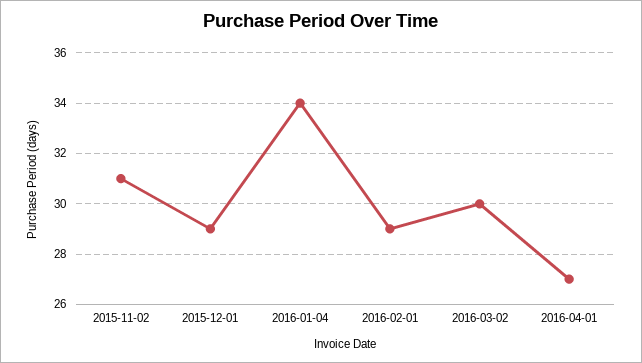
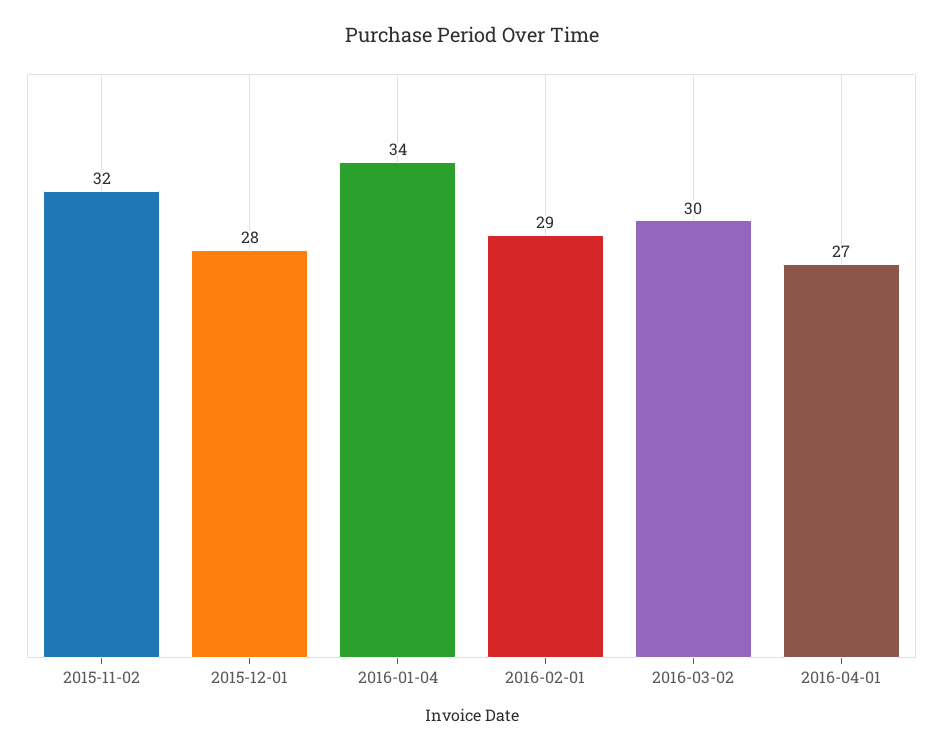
  {
-   "2015-11-02": 31,
+   "2015-11-02": 32,
-   "2015-12-01": 29,
+   "2015-12-01": 28,
    "2016-01-04": 34,
    "2016-02-01": 29,
    "2016-03-02": 30,
    "2016-04-01": 27
  }

